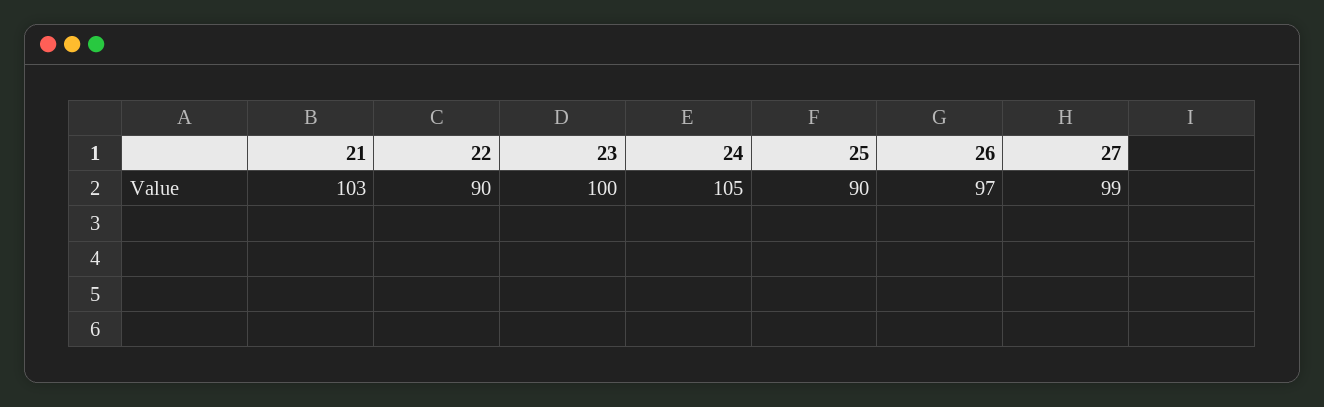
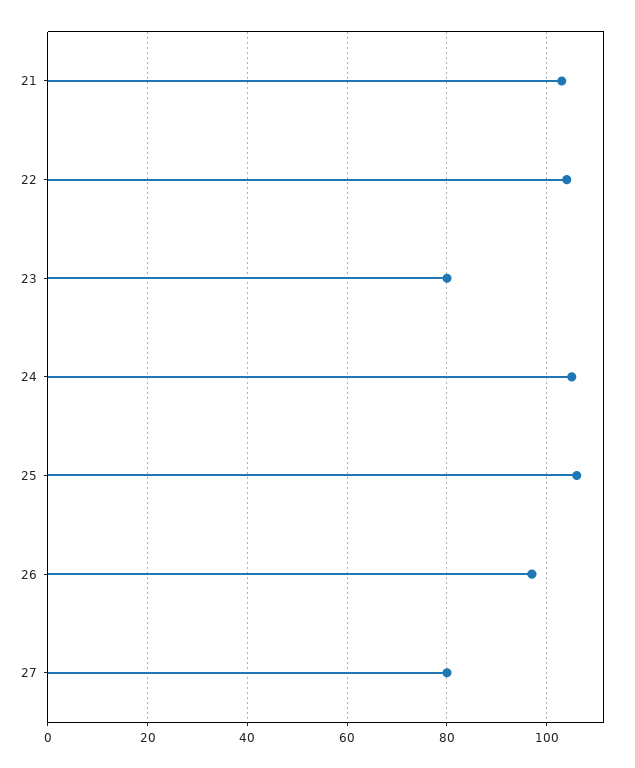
  {
    "21": 103,
-   "22": 90,
+   "22": 105,
-   "23": 100,
+   "23": 80,
    "24": 105,
-   "25": 90,
+   "25": 105,
    "26": 97,
-   "27": 99
+   "27": 80
  }

